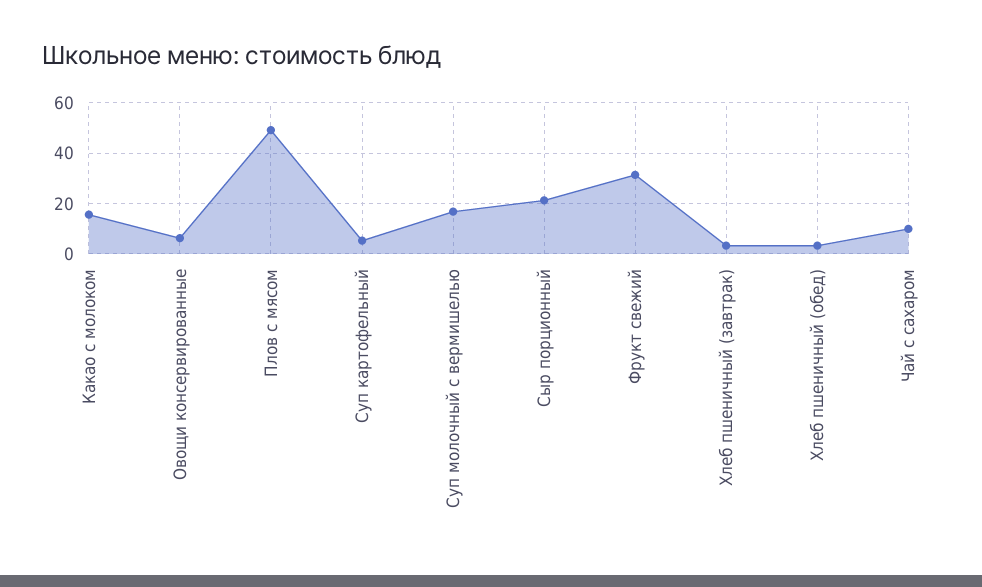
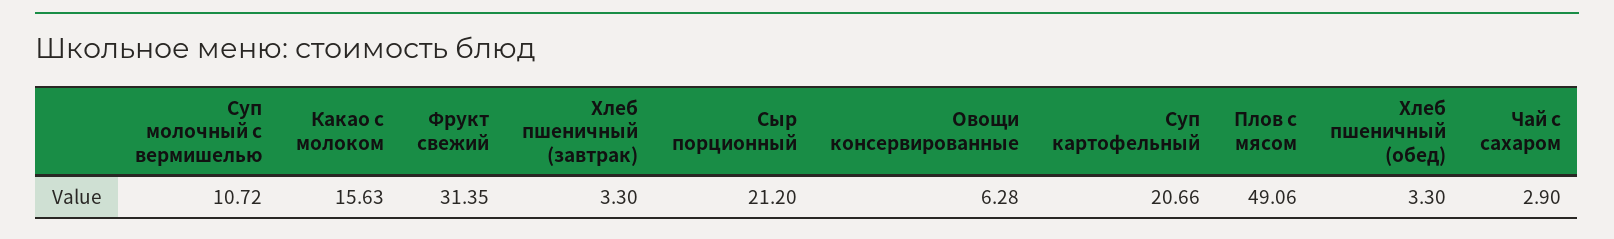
  {
    "Какао с молоком": 15.63,
    "Овощи консервированные": 6.28,
    "Плов с мясом": 49.06,
-   "Суп картофельный": 5,
+   "Суп картофельный": 20.66,
-   "Суп молочный с вермишелью": 17.5,
+   "Суп молочный с вермишелью": 10.72,
    "Сыр порционный": 21.2,
    "Фрукт свежий": 31.35,
    "Хлеб пшеничный (завтрак)": 3.3,
    "Хлеб пшеничный (обед)": 3.3,
-   "Чай с сахаром": 10
+   "Чай с сахаром": 2.9
  }

